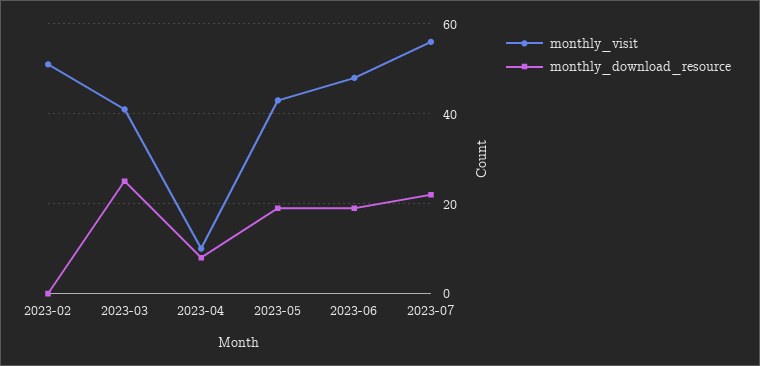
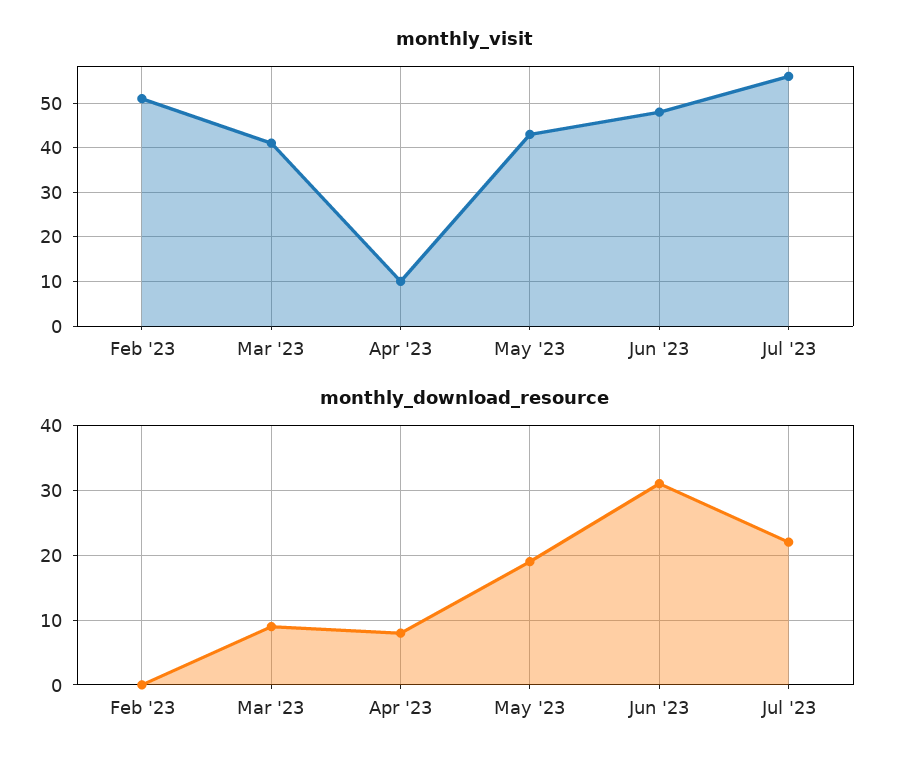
  {
    "monthly_visit": {
      "2023-02": 50,
      "2023-03": 40,
      "2023-04": 10,
      "2023-05": 45,
      "2023-06": 50,
      "2023-07": 55
    },
    "monthly_download_resource": {
      "2023-02": 0,
-     "2023-03": 25,
+     "2023-03": 9,
      "2023-04": 8,
      "2023-05": 19,
-     "2023-06": 20,
+     "2023-06": 31,
      "2023-07": 22
    }
  }

